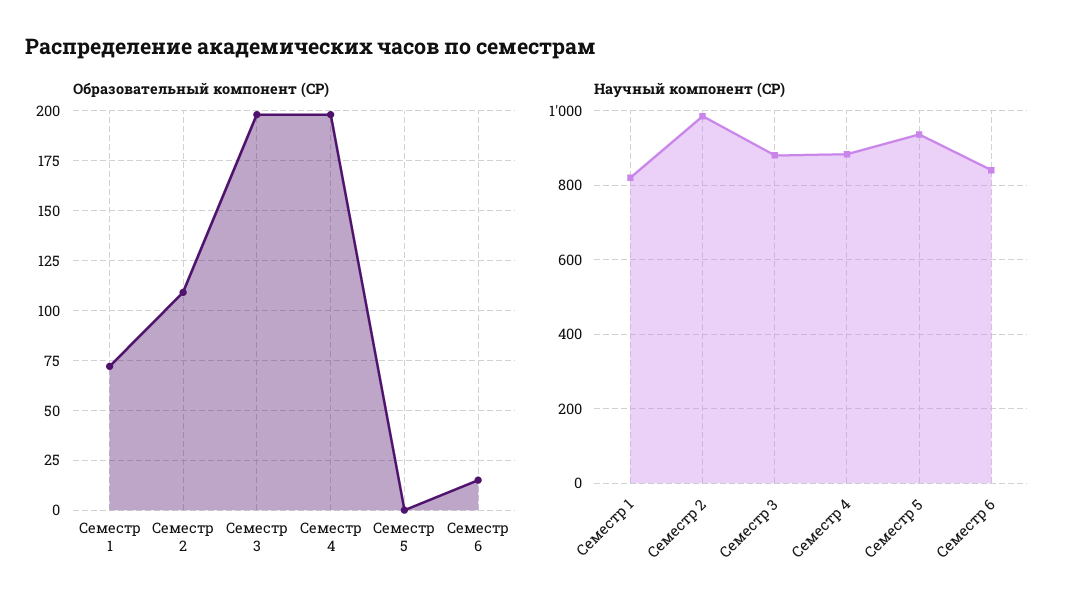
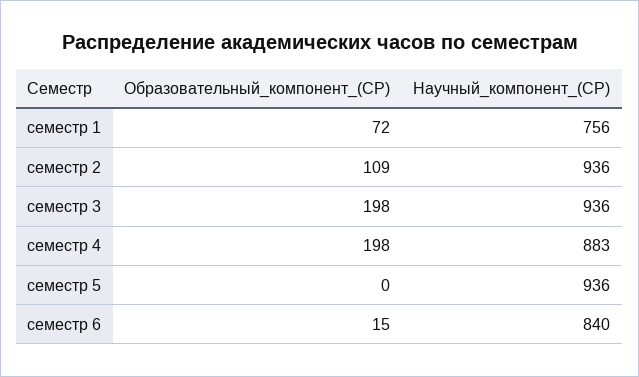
  {
    "Образовательный компонент (СР)": {
      "Семестр 1": 72,
      "Семестр 2": 109,
      "Семестр 3": 198,
      "Семестр 4": 198,
      "Семестр 5": 0,
      "Семестр 6": 15
    },
    "Научный компонент (СР)": {
-     "Семестр 1": 820,
+     "Семестр 1": 756,
-     "Семестр 2": 980,
+     "Семестр 2": 936,
-     "Семестр 3": 880,
+     "Семестр 3": 936,
      "Семестр 4": 883,
      "Семестр 5": 936,
      "Семестр 6": 840
    }
  }

